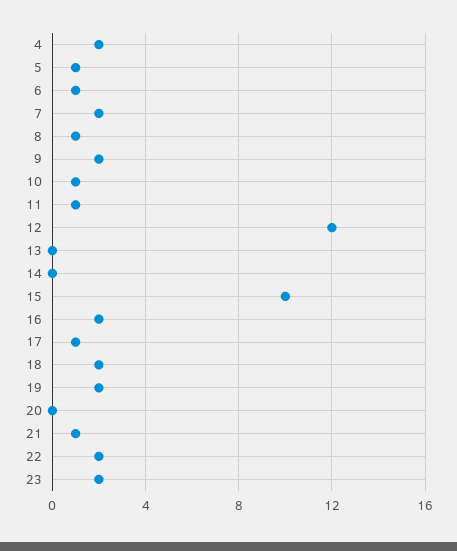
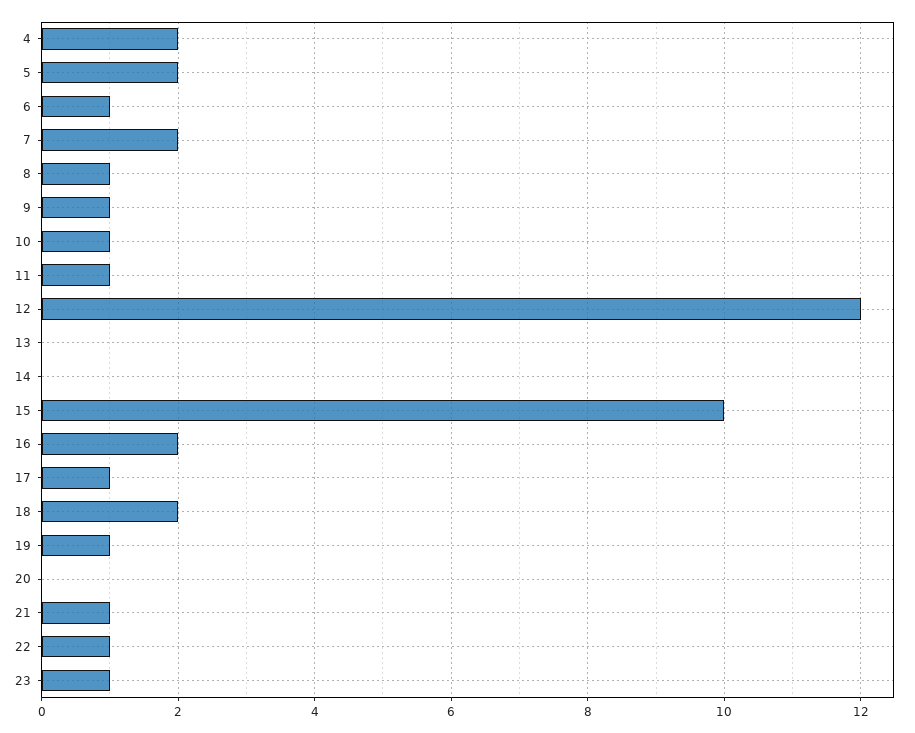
  {
    "4": 2,
-   "5": 1,
+   "5": 2,
    "6": 1,
    "7": 2,
    "8": 1,
-   "9": 2,
+   "9": 1,
    "10": 1,
    "11": 1,
    "12": 12,
    "13": 0,
    "14": 0,
    "15": 10,
    "16": 2,
    "17": 1,
    "18": 2,
-   "19": 2,
+   "19": 1,
    "20": 0,
    "21": 1,
-   "22": 2,
+   "22": 1,
-   "23": 2
+   "23": 1
  }

